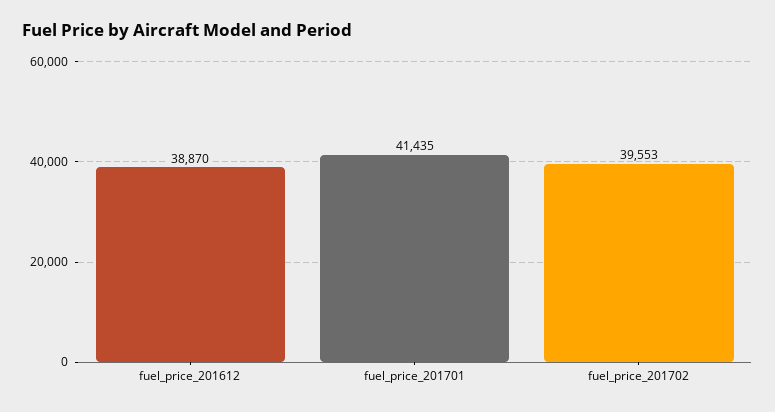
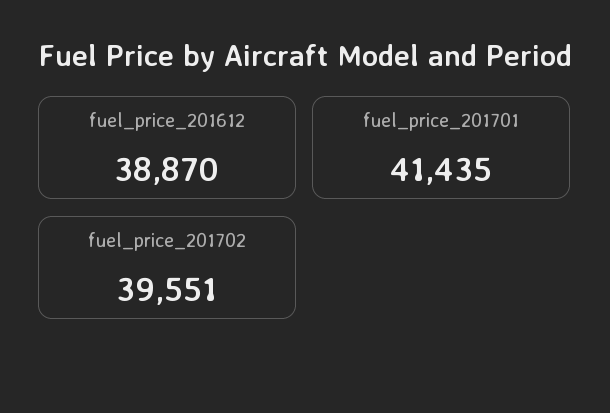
  {
    "fuel_price_201612": 38870,
    "fuel_price_201701": 41435,
-   "fuel_price_201702": 39553
+   "fuel_price_201702": 39551
  }

